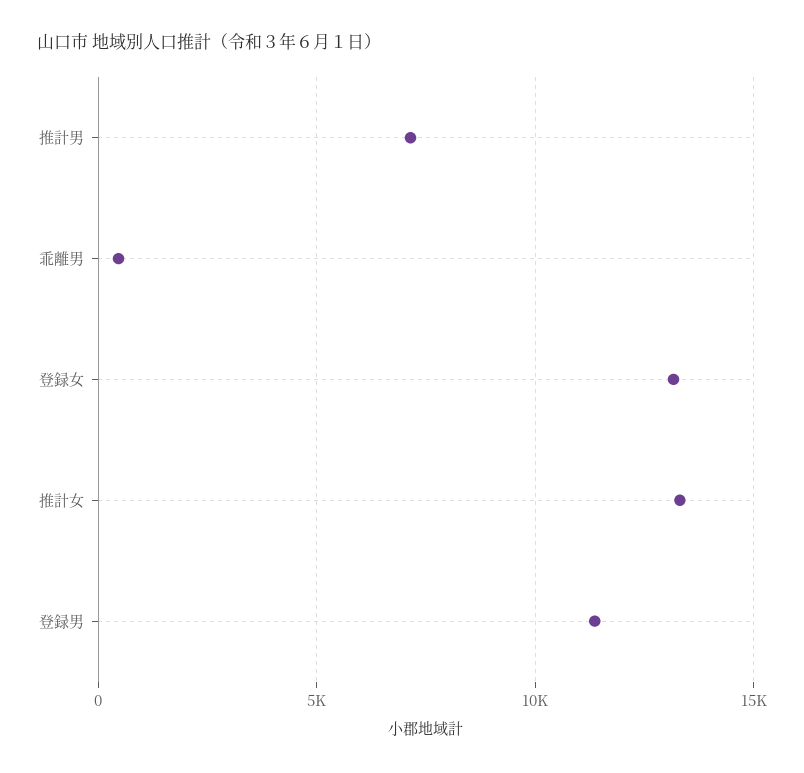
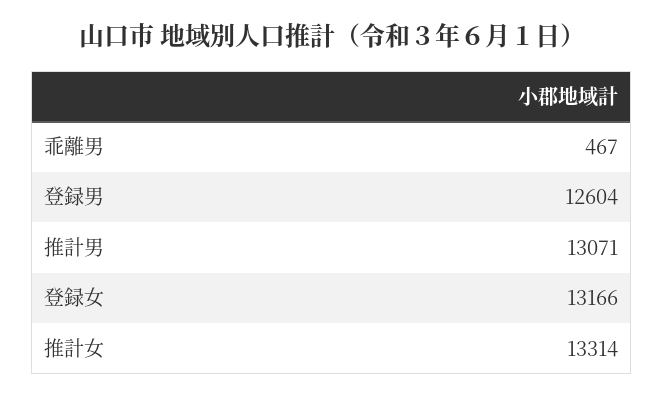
  {
-   "推計男": 7000,
+   "推計男": 13071,
    "乖離男": 467,
    "登録女": 13166,
    "推計女": 13314,
-   "登録男": 11500
+   "登録男": 12604
  }

